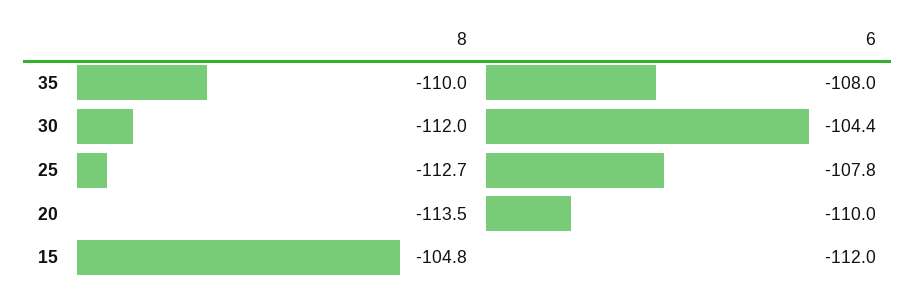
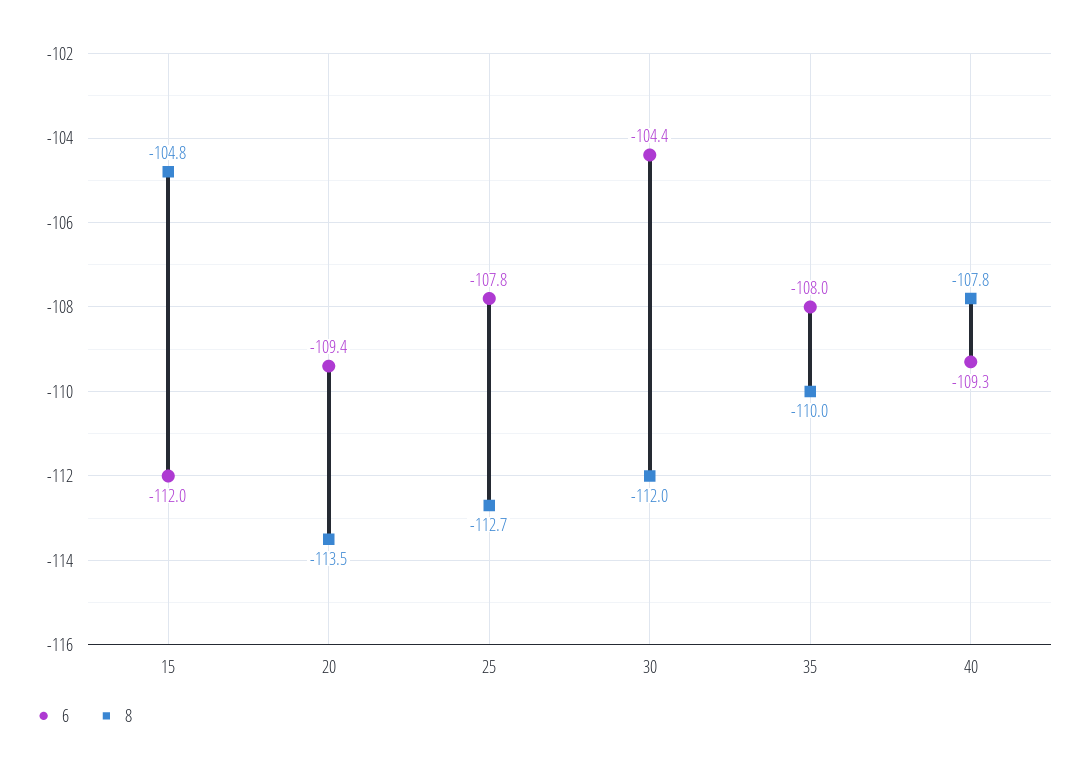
  {
    "8": {
      "35": -110,
      "30": -112,
      "25": -112.7,
      "20": -113.5,
-     "15": -104.8
+     "15": -104.8,
+     "40": -107.8
    },
    "6": {
      "35": -108,
      "30": -104.4,
      "25": -107.8,
-     "20": -110,
+     "20": -109.4,
-     "15": -112
+     "15": -112,
+     "40": -109.3
    }
  }

